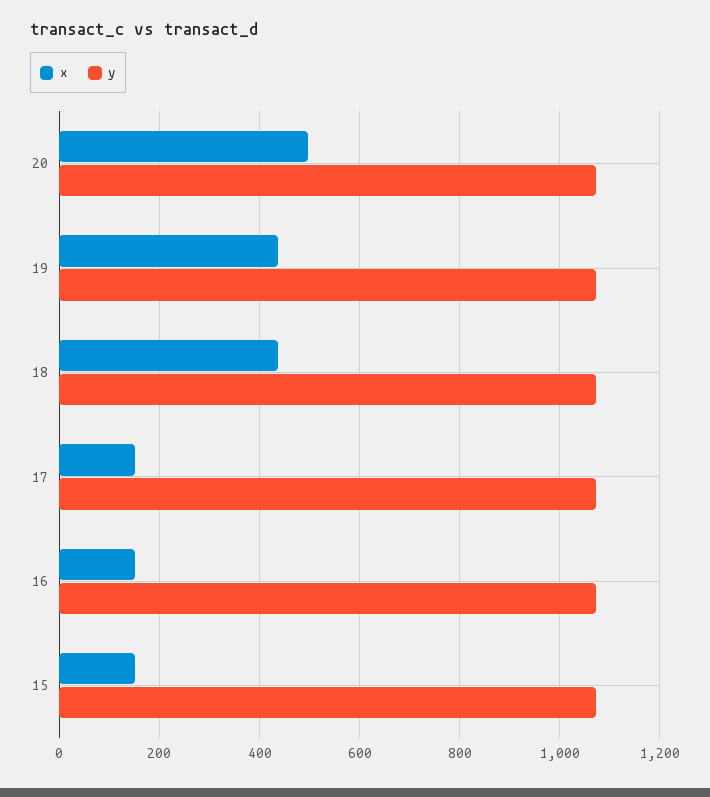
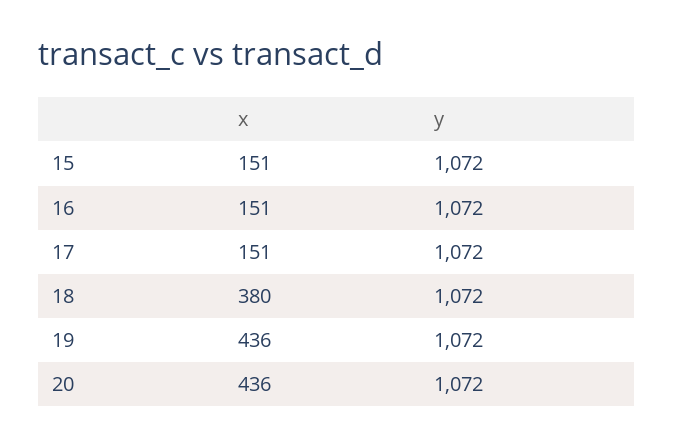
  {
    "x": {
-     "20": 500,
+     "20": 436,
      "19": 436,
-     "18": 440,
+     "18": 380,
      "17": 151,
      "16": 151,
      "15": 151
    },
    "y": {
      "20": 1072,
      "19": 1072,
      "18": 1072,
      "17": 1072,
      "16": 1072,
      "15": 1072
    }
  }

